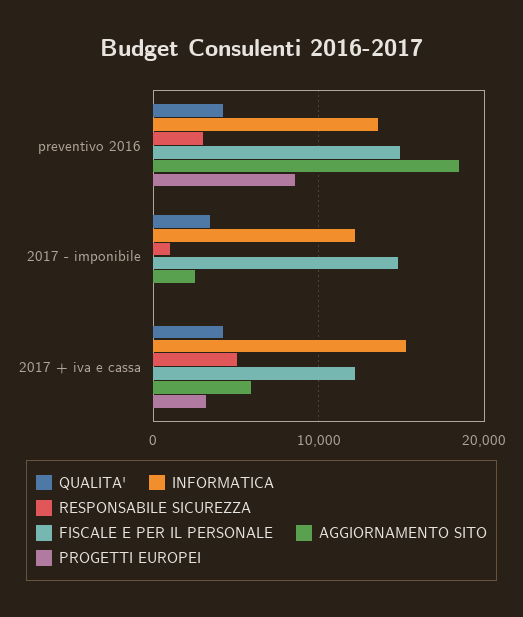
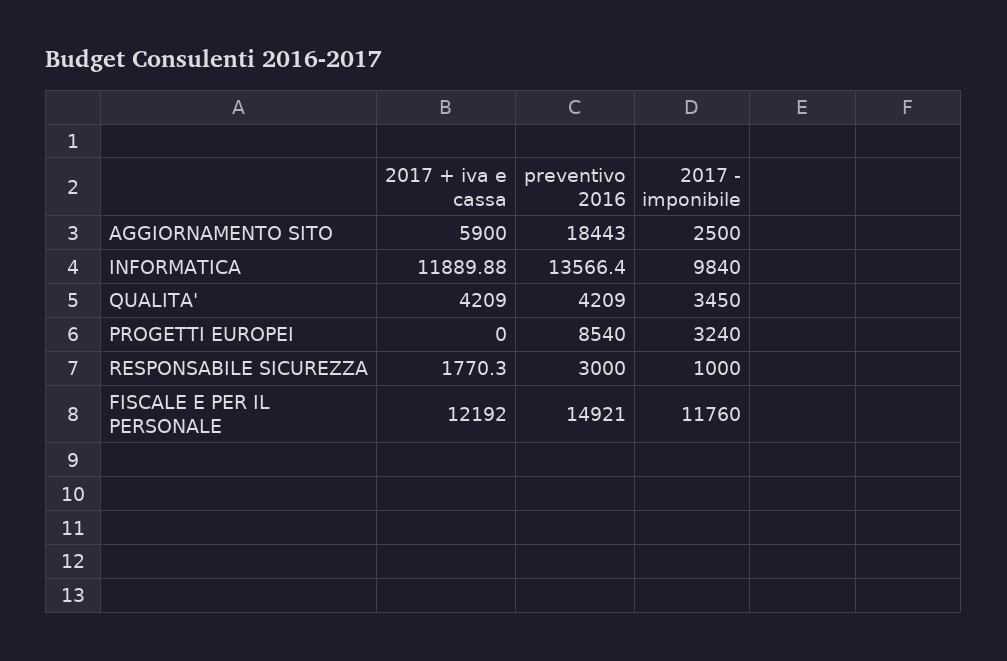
  {
    "QUALITA'": {
      "preventivo 2016": 4209,
      "2017 - imponibile": 3450,
      "2017 + iva e cassa": 4209
    },
    "INFORMATICA": {
      "preventivo 2016": 13566.4,
-     "2017 - imponibile": 12000,
+     "2017 - imponibile": 9840,
-     "2017 + iva e cassa": 15000
+     "2017 + iva e cassa": 11889.88
    },
    "RESPONSABILE SICUREZZA": {
      "preventivo 2016": 3000,
      "2017 - imponibile": 1000,
-     "2017 + iva e cassa": 5000
+     "2017 + iva e cassa": 1770.3
    },
    "FISCALE E PER IL PERSONALE": {
      "preventivo 2016": 14921,
-     "2017 - imponibile": 15000,
+     "2017 - imponibile": 11760,
      "2017 + iva e cassa": 12192
    },
    "AGGIORNAMENTO SITO": {
      "preventivo 2016": 18443,
      "2017 - imponibile": 2500,
      "2017 + iva e cassa": 5900
    },
    "PROGETTI EUROPEI": {
      "preventivo 2016": 8540,
-     "2017 - imponibile": 0,
+     "2017 - imponibile": 3240,
-     "2017 + iva e cassa": 3000
+     "2017 + iva e cassa": 0
    }
  }

